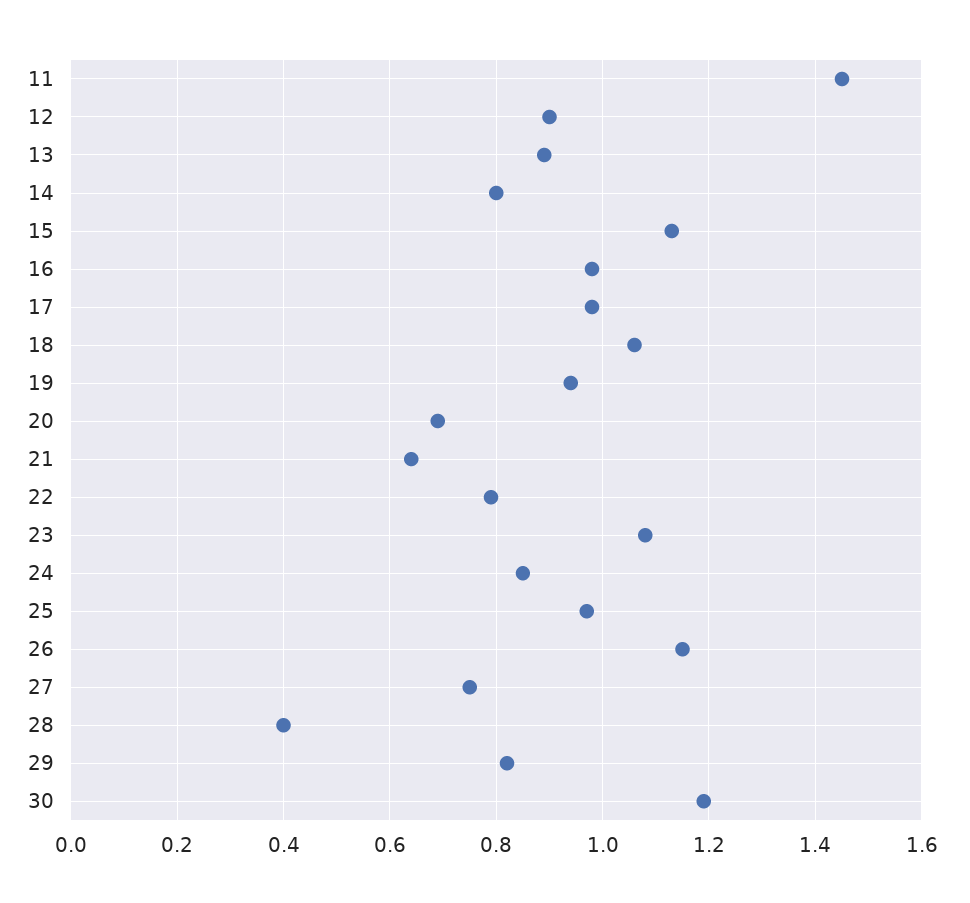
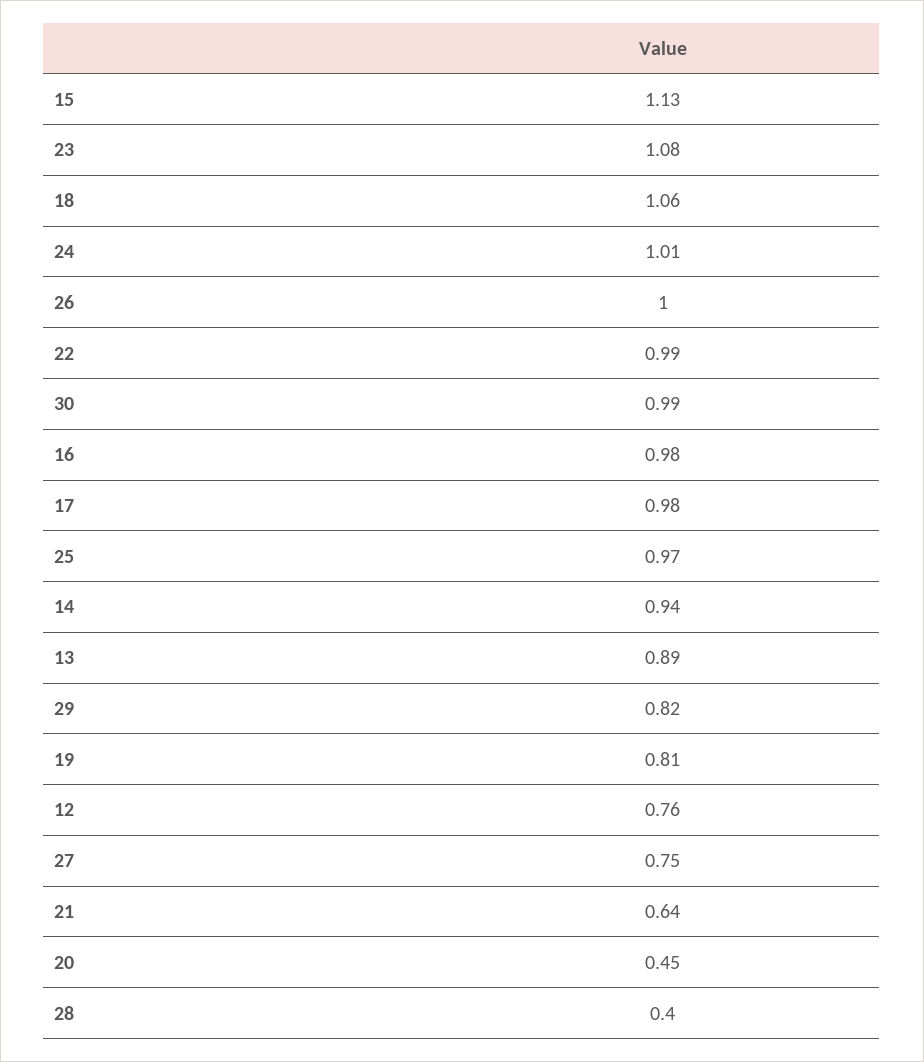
  {
-   "11": 1.45,
-   "12": 0.9,
+   "12": 0.76,
    "13": 0.89,
-   "14": 0.8,
+   "14": 0.94,
    "15": 1.13,
    "16": 0.98,
    "17": 0.98,
    "18": 1.06,
-   "19": 0.95,
+   "19": 0.81,
-   "20": 0.7,
+   "20": 0.45,
    "21": 0.64,
-   "22": 0.8,
+   "22": 0.99,
    "23": 1.08,
-   "24": 0.85,
+   "24": 1.01,
    "25": 0.97,
-   "26": 1.15,
+   "26": 1,
    "27": 0.75,
    "28": 0.4,
    "29": 0.82,
-   "30": 1.2
+   "30": 0.99
  }

